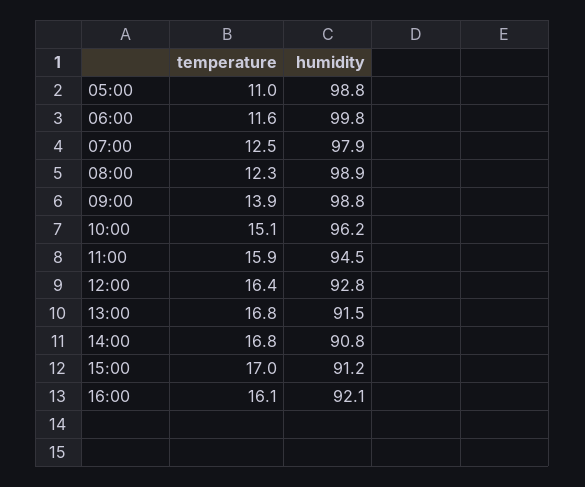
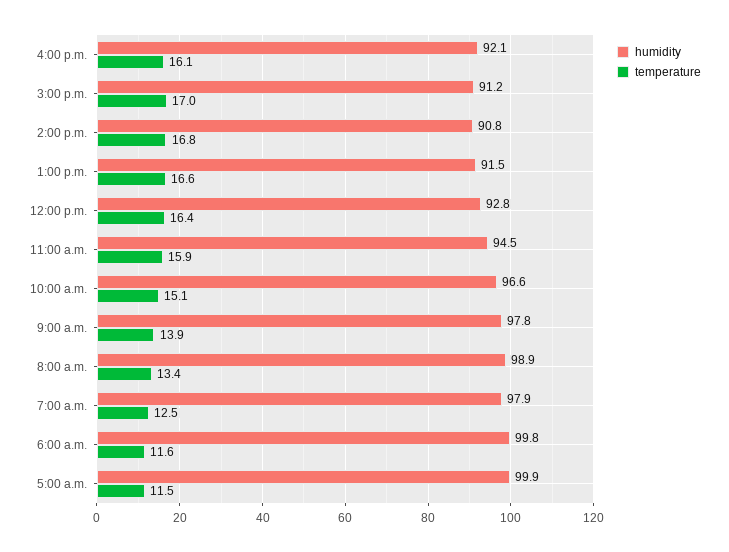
  {
    "temperature": {
-     "05:00": 11,
+     "05:00": 11.5,
      "06:00": 11.6,
      "07:00": 12.5,
-     "08:00": 12.3,
+     "08:00": 13.4,
      "09:00": 13.9,
      "10:00": 15.1,
      "11:00": 15.9,
      "12:00": 16.4,
-     "13:00": 16.8,
+     "13:00": 16.6,
      "14:00": 16.8,
      "15:00": 17,
      "16:00": 16.1
    },
    "humidity": {
-     "05:00": 98.8,
+     "05:00": 99.9,
      "06:00": 99.8,
      "07:00": 97.9,
      "08:00": 98.9,
-     "09:00": 98.8,
+     "09:00": 97.8,
-     "10:00": 96.2,
+     "10:00": 96.6,
      "11:00": 94.5,
      "12:00": 92.8,
      "13:00": 91.5,
      "14:00": 90.8,
      "15:00": 91.2,
      "16:00": 92.1
    }
  }

